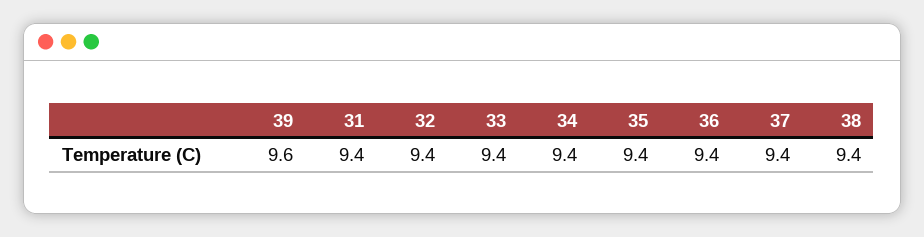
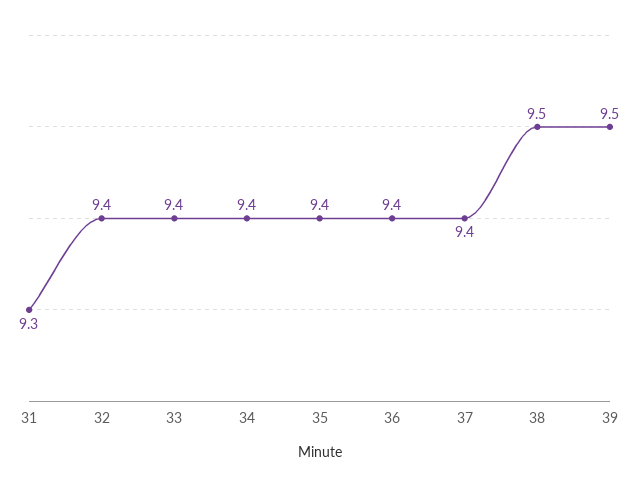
  {
-   "39": 9.6,
+   "39": 9.5,
-   "31": 9.4,
+   "31": 9.3,
    "32": 9.4,
    "33": 9.4,
    "34": 9.4,
    "35": 9.4,
    "36": 9.4,
    "37": 9.4,
-   "38": 9.4
+   "38": 9.5
  }

